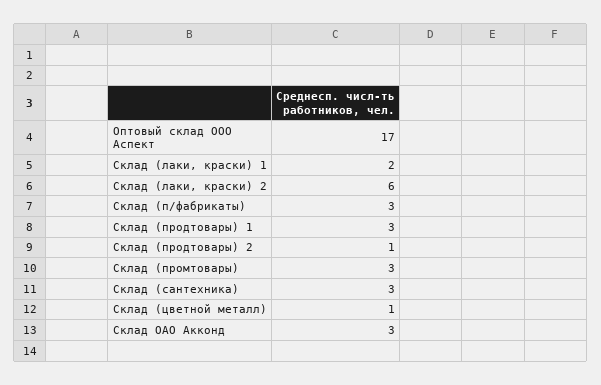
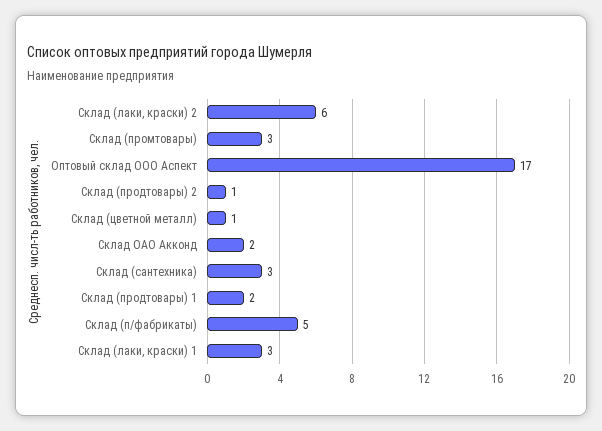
  {
    "Оптовый склад ООО Аспект": 17,
-   "Склад (лаки, краски) 1": 2,
+   "Склад (лаки, краски) 1": 3,
    "Склад (лаки, краски) 2": 6,
-   "Склад (п/фабрикаты)": 3,
+   "Склад (п/фабрикаты)": 5,
-   "Склад (продтовары) 1": 3,
+   "Склад (продтовары) 1": 2,
    "Склад (продтовары) 2": 1,
    "Склад (промтовары)": 3,
    "Склад (сантехника)": 3,
    "Склад (цветной металл)": 1,
-   "Склад ОАО Акконд": 3
+   "Склад ОАО Акконд": 2
  }

